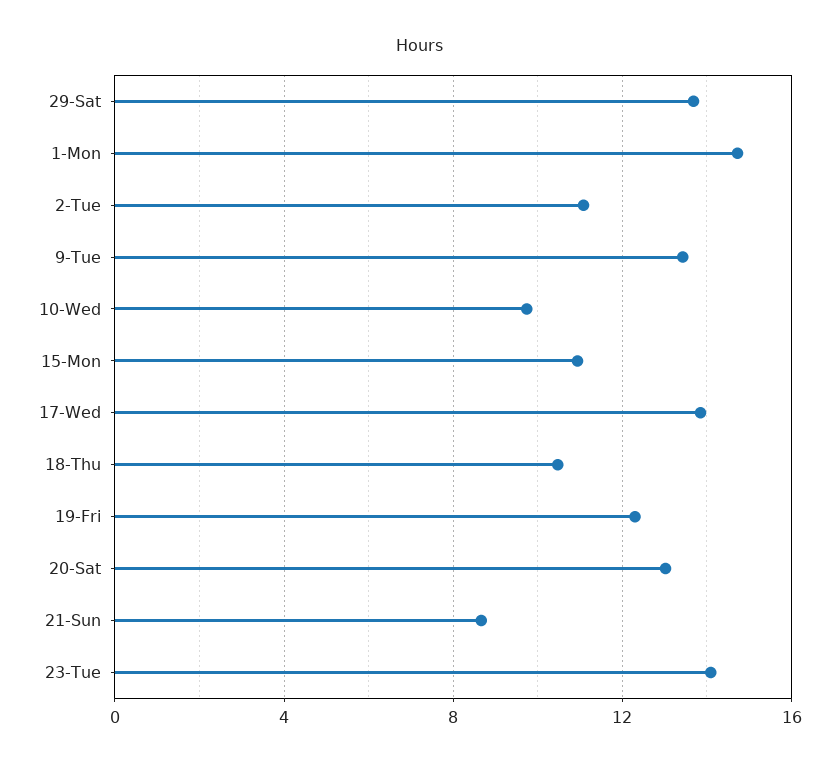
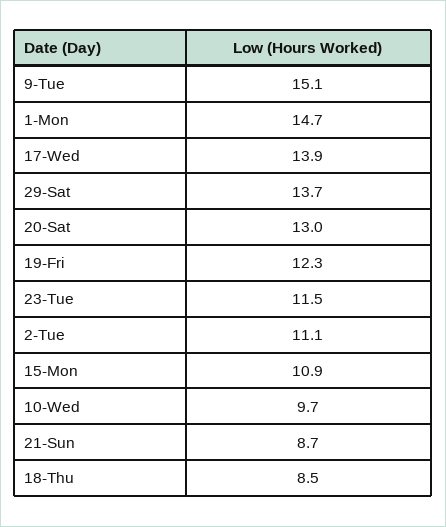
  {
    "29-Sat": 13.7,
    "1-Mon": 14.7,
    "2-Tue": 11.1,
-   "9-Tue": 13.5,
+   "9-Tue": 15.1,
    "10-Wed": 9.7,
    "15-Mon": 10.9,
    "17-Wed": 13.9,
-   "18-Thu": 10.5,
+   "18-Thu": 8.5,
    "19-Fri": 12.3,
    "20-Sat": 13,
    "21-Sun": 8.7,
-   "23-Tue": 14
+   "23-Tue": 11.5
  }

